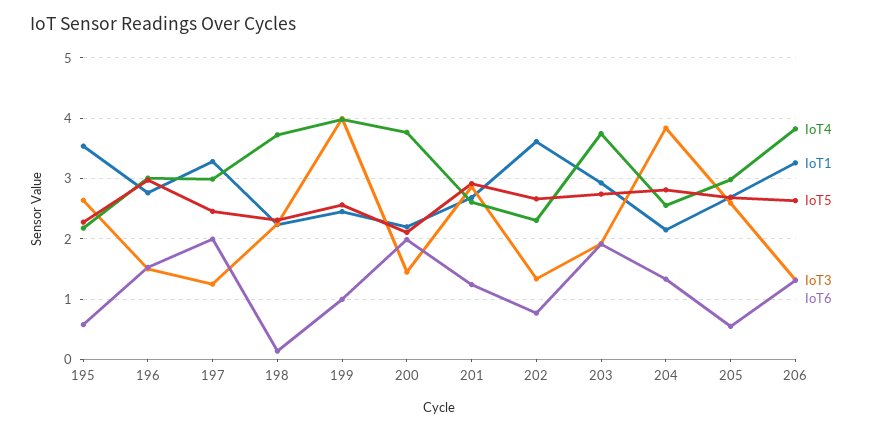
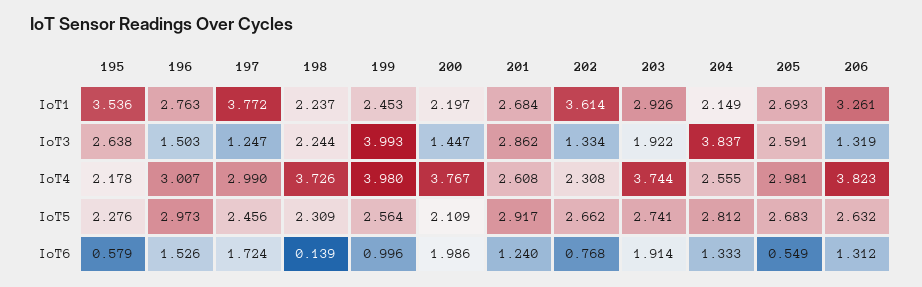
  {
    "IoT4": {
      "195": 2.178,
      "196": 3.007,
      "197": 2.99,
      "198": 3.726,
      "199": 3.98,
      "200": 3.767,
      "201": 2.608,
      "202": 2.308,
      "203": 3.744,
      "204": 2.555,
      "205": 2.981,
      "206": 3.823
    },
    "IoT1": {
      "195": 3.536,
      "196": 2.763,
-     "197": 3.3,
+     "197": 3.772,
      "198": 2.237,
      "199": 2.453,
      "200": 2.197,
      "201": 2.684,
      "202": 3.614,
      "203": 2.926,
      "204": 2.149,
      "205": 2.693,
      "206": 3.261
    },
    "IoT5": {
      "195": 2.276,
      "196": 2.973,
      "197": 2.456,
      "198": 2.309,
      "199": 2.564,
      "200": 2.109,
      "201": 2.917,
      "202": 2.662,
      "203": 2.741,
      "204": 2.812,
      "205": 2.683,
      "206": 2.632
    },
    "IoT3": {
      "195": 2.638,
      "196": 1.503,
      "197": 1.247,
      "198": 2.244,
      "199": 3.993,
      "200": 1.447,
      "201": 2.862,
      "202": 1.334,
      "203": 1.922,
      "204": 3.837,
      "205": 2.591,
      "206": 1.319
    },
    "IoT6": {
      "195": 0.579,
      "196": 1.526,
-     "197": 2,
+     "197": 1.724,
      "198": 0.139,
      "199": 0.996,
      "200": 1.986,
      "201": 1.24,
      "202": 0.768,
      "203": 1.914,
      "204": 1.333,
      "205": 0.549,
      "206": 1.312
    }
  }

